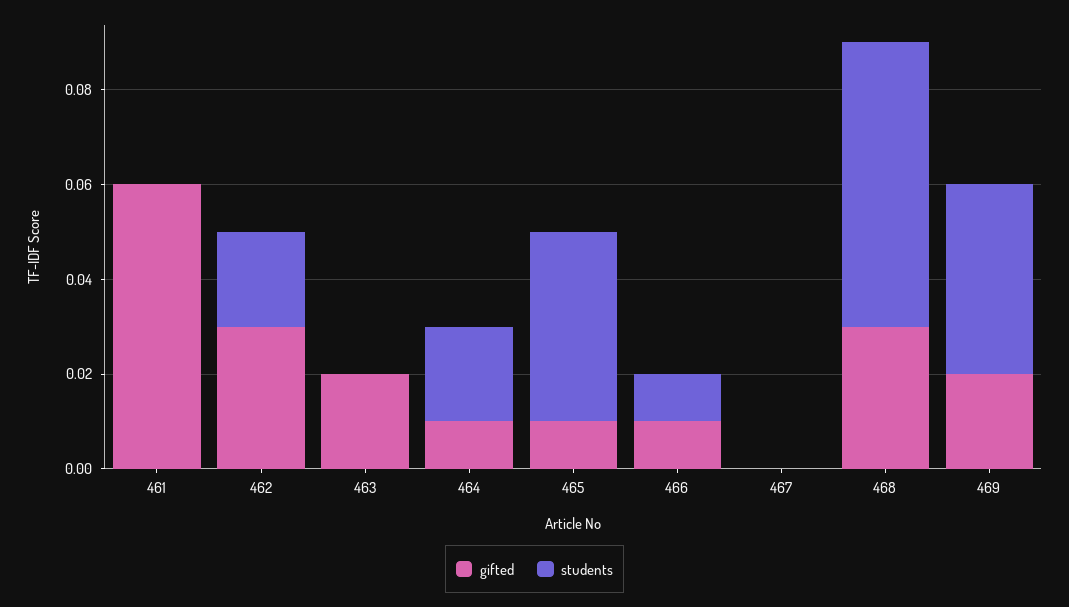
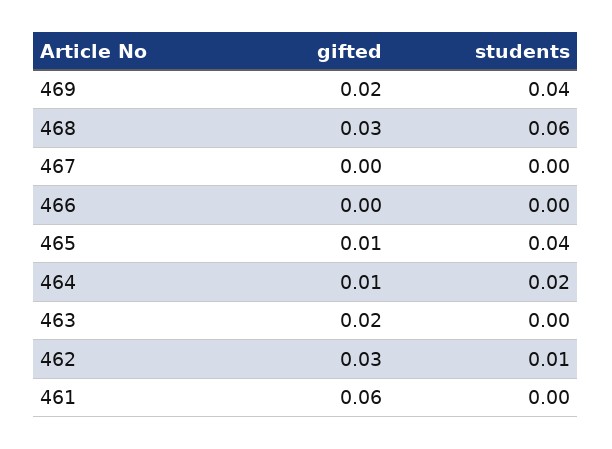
  {
    "gifted": {
      "461": 0.06,
      "462": 0.03,
      "463": 0.02,
      "464": 0.01,
      "465": 0.01,
-     "466": 0.01,
+     "466": 0,
      "467": 0,
      "468": 0.03,
      "469": 0.02
    },
    "students": {
      "461": 0,
-     "462": 0.02,
+     "462": 0.01,
      "463": 0,
      "464": 0.02,
      "465": 0.04,
-     "466": 0.01,
+     "466": 0,
      "467": 0,
      "468": 0.06,
      "469": 0.04
    }
  }

